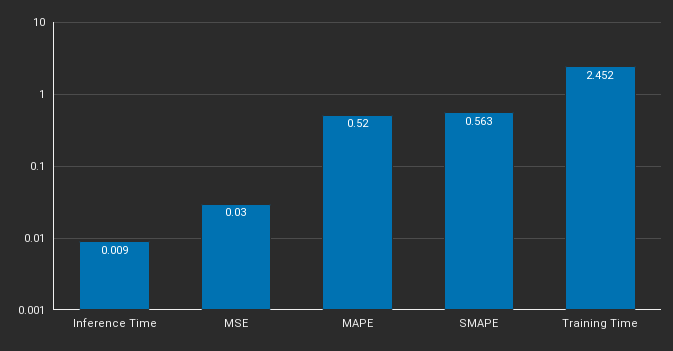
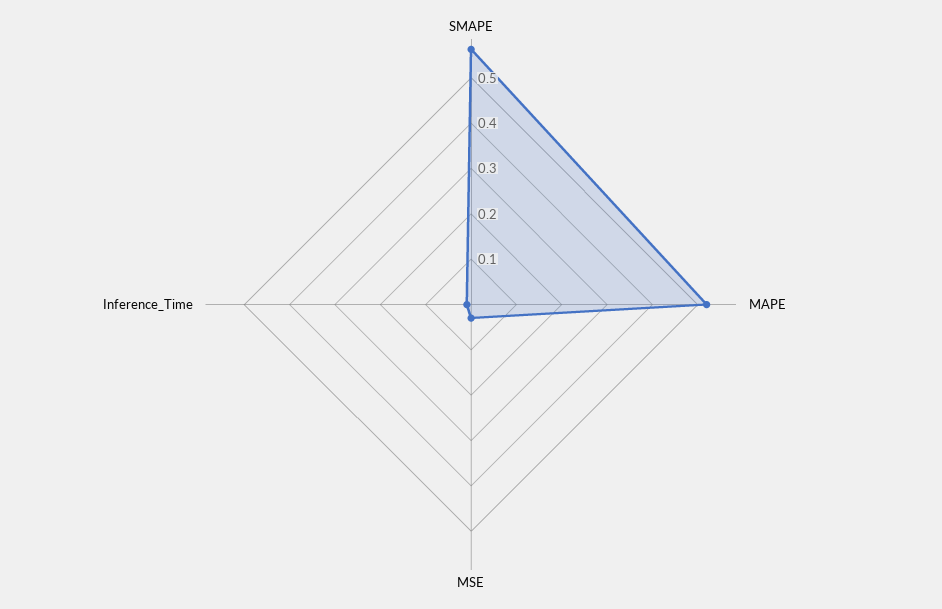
  {
    "Inference Time": 0.009,
    "MSE": 0.03,
    "MAPE": 0.52,
-   "SMAPE": 0.563,
+   "SMAPE": 0.563
-   "Training Time": 2.452
  }

